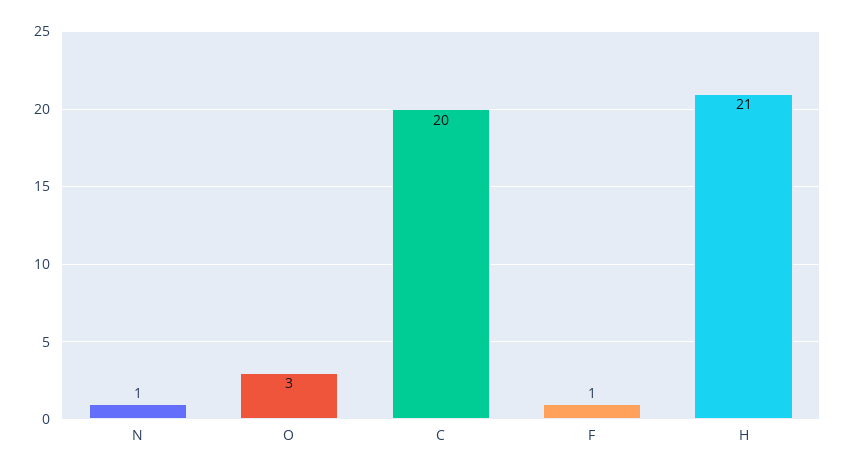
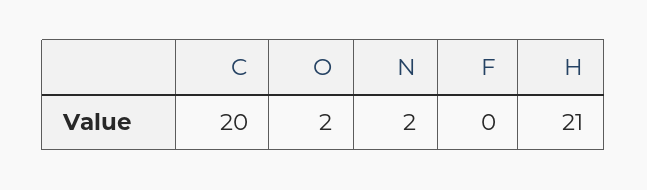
  {
-   "N": 1,
+   "N": 2,
-   "O": 3,
+   "O": 2,
    "C": 20,
-   "F": 1,
+   "F": 0,
    "H": 21
  }

